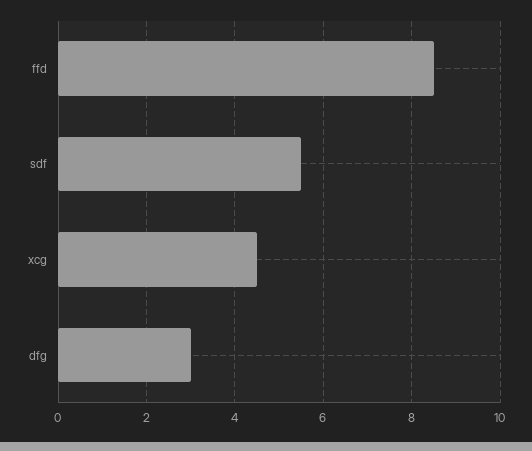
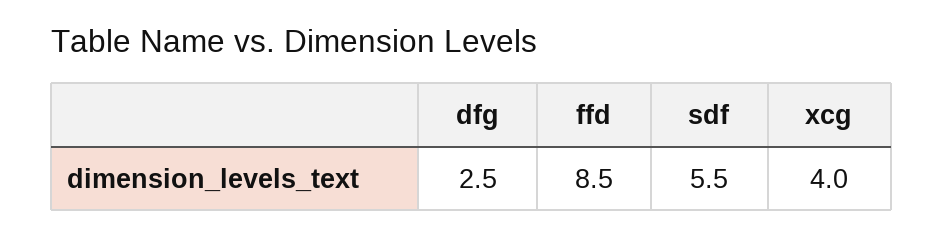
  {
    "ffd": 8.5,
    "sdf": 5.5,
-   "xcg": 4.5,
+   "xcg": 4,
-   "dfg": 3
+   "dfg": 2.5
  }

